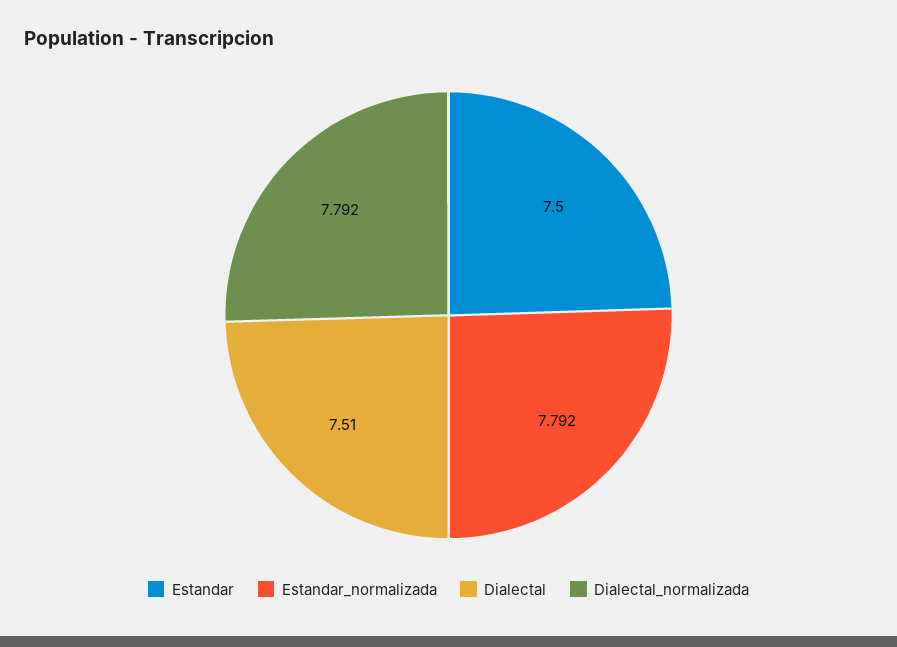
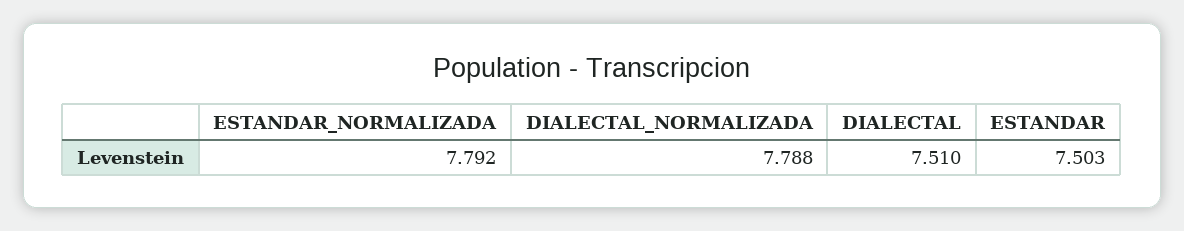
  {
-   "Estandar": 7.5,
+   "Estandar": 7.503,
    "Estandar_normalizada": 7.792,
    "Dialectal": 7.51,
-   "Dialectal_normalizada": 7.792
+   "Dialectal_normalizada": 7.788
  }

